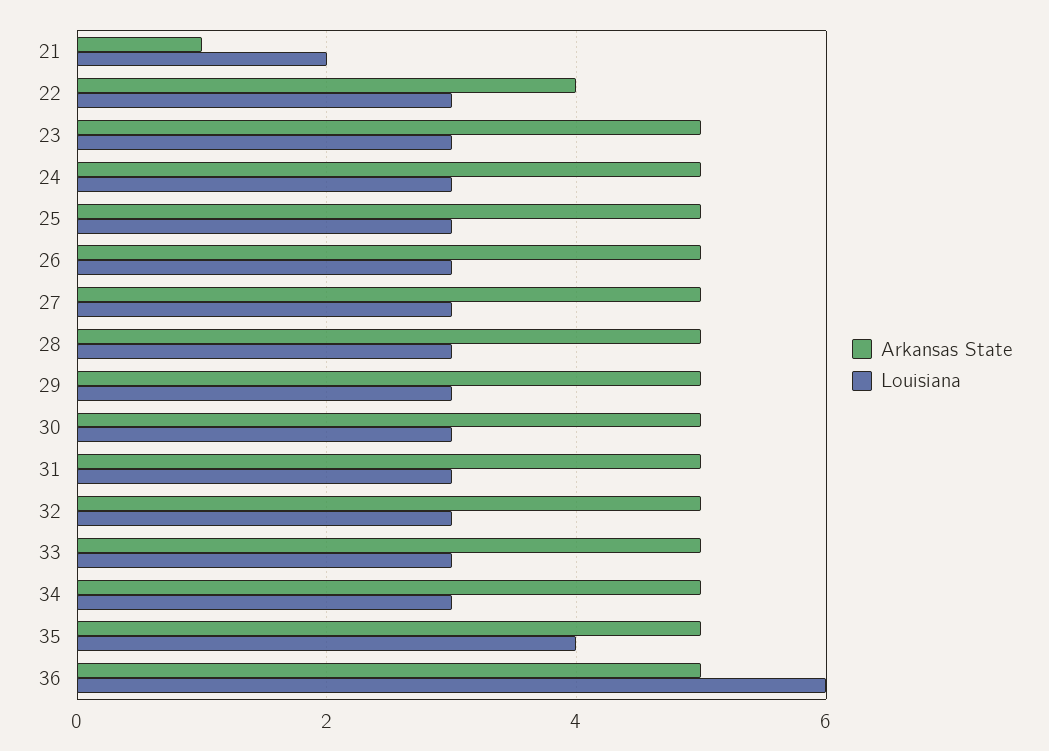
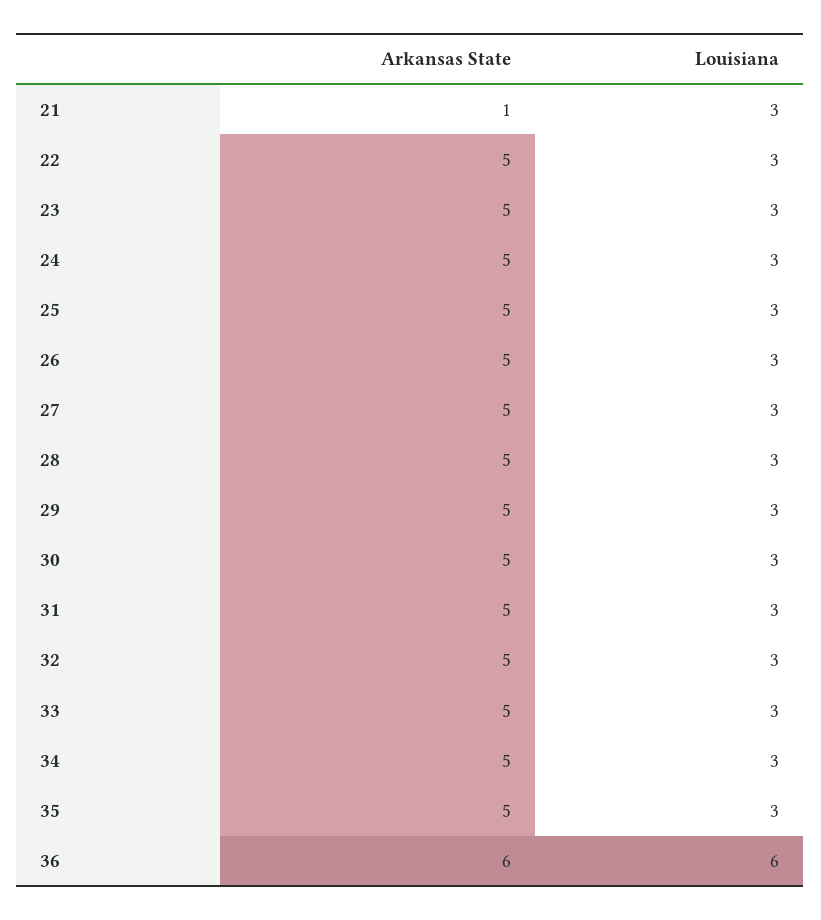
  {
    "Arkansas State": {
      "21": 1,
-     "22": 4,
+     "22": 5,
      "23": 5,
      "24": 5,
      "25": 5,
      "26": 5,
      "27": 5,
      "28": 5,
      "29": 5,
      "30": 5,
      "31": 5,
      "32": 5,
      "33": 5,
      "34": 5,
      "35": 5,
-     "36": 5
+     "36": 6
    },
    "Louisiana": {
-     "21": 2,
+     "21": 3,
      "22": 3,
      "23": 3,
      "24": 3,
      "25": 3,
      "26": 3,
      "27": 3,
      "28": 3,
      "29": 3,
      "30": 3,
      "31": 3,
      "32": 3,
      "33": 3,
      "34": 3,
-     "35": 4,
+     "35": 3,
      "36": 6
    }
  }

